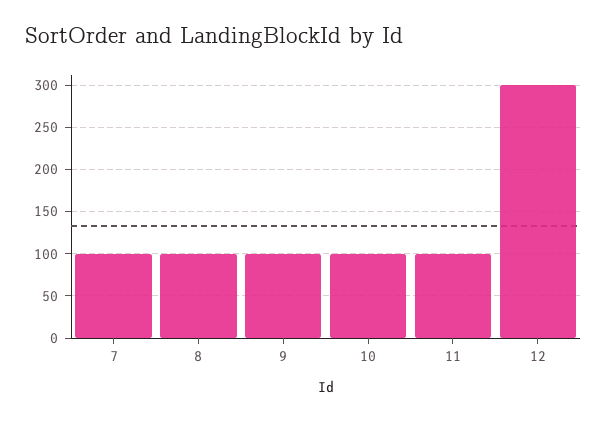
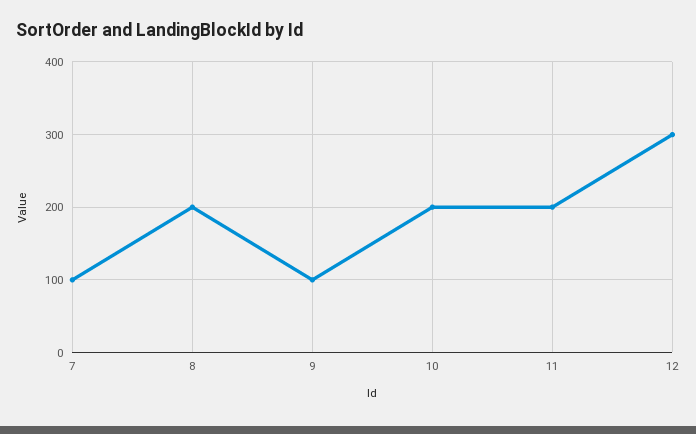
  {
    "7": 100,
-   "8": 100,
+   "8": 200,
    "9": 100,
-   "10": 100,
+   "10": 200,
-   "11": 100,
+   "11": 200,
    "12": 300
  }

